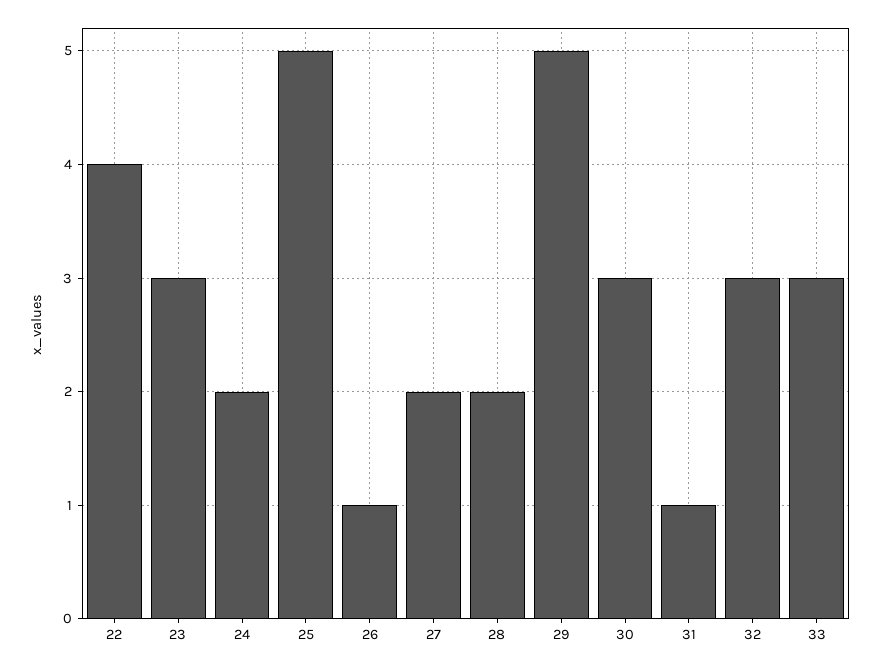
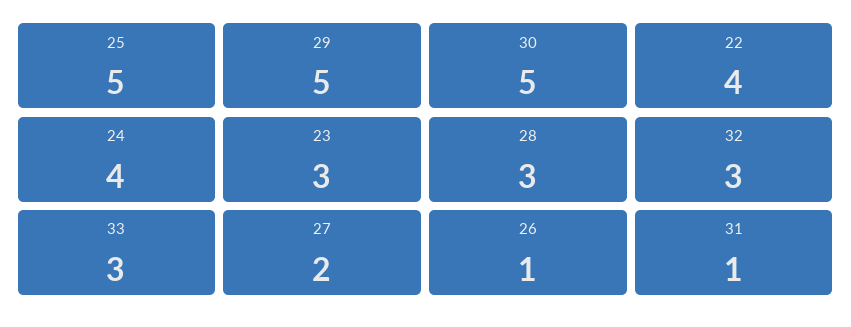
  {
    "22": 4,
    "23": 3,
-   "24": 2,
+   "24": 4,
    "25": 5,
    "26": 1,
    "27": 2,
-   "28": 2,
+   "28": 3,
    "29": 5,
-   "30": 3,
+   "30": 5,
    "31": 1,
    "32": 3,
    "33": 3
  }

